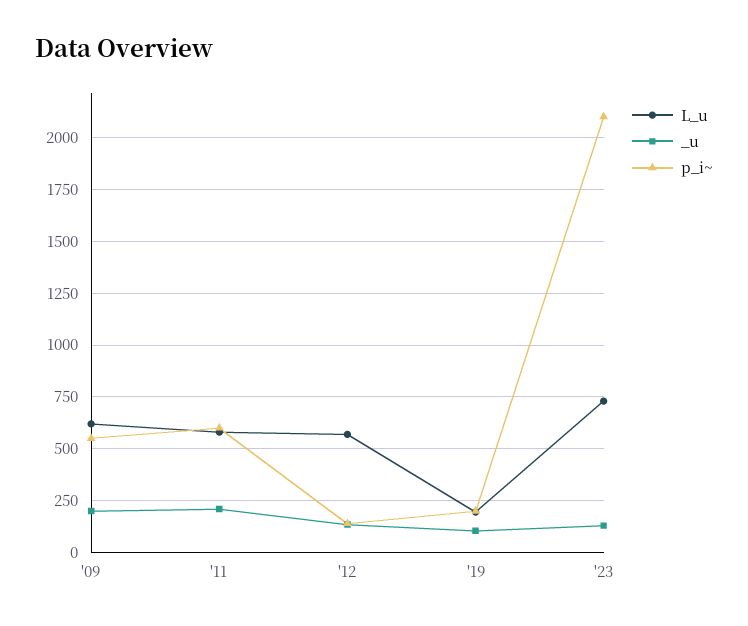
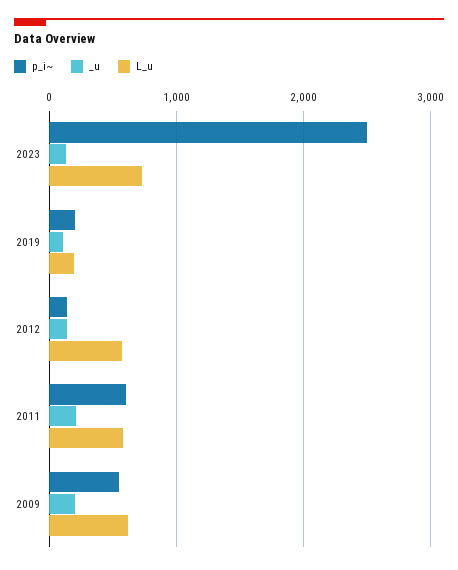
  {
    "L_u": {
      "'09": 600,
      "'11": 600,
      "'12": 550,
      "'19": 200,
      "'23": 750
    },
    "_u": {
      "'09": 200,
      "'11": 200,
      "'12": 150,
      "'19": 100,
      "'23": 150
    },
    "p_i~": {
      "'09": 550,
      "'11": 600,
      "'12": 150,
      "'19": 200,
-     "'23": 2100
+     "'23": 2500
    }
  }

